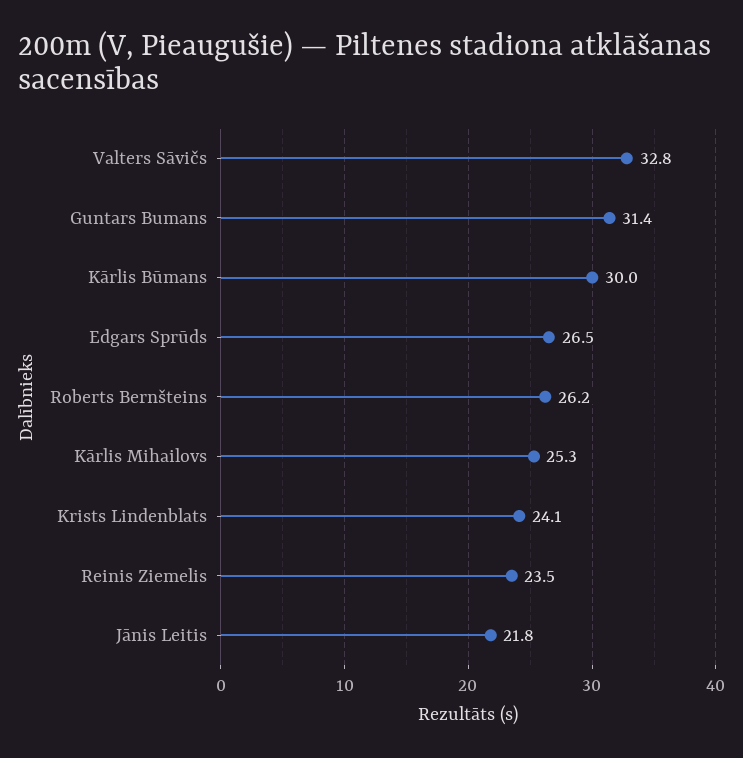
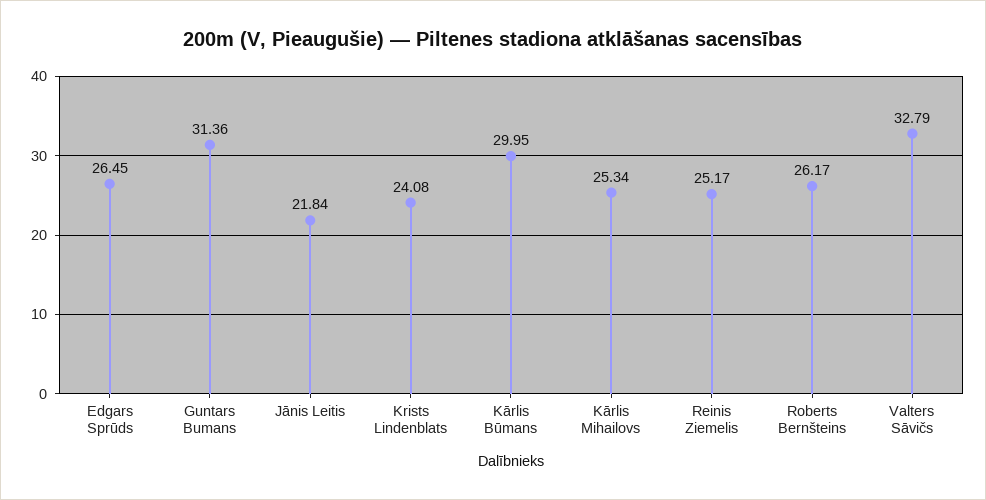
  {
    "Valters Sāvičs": 32.79,
    "Guntars Bumans": 31.36,
    "Kārlis Būmans": 29.95,
    "Edgars Sprūds": 26.45,
    "Roberts Bernšteins": 26.17,
    "Kārlis Mihailovs": 25.34,
    "Krists Lindenblats": 24.08,
-   "Reinis Ziemelis": 23.5,
+   "Reinis Ziemelis": 25.17,
    "Jānis Leitis": 21.84
  }

